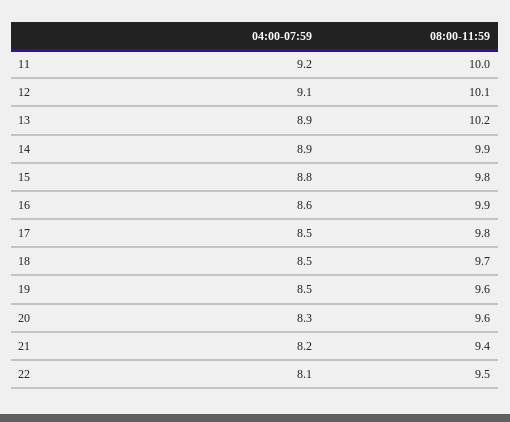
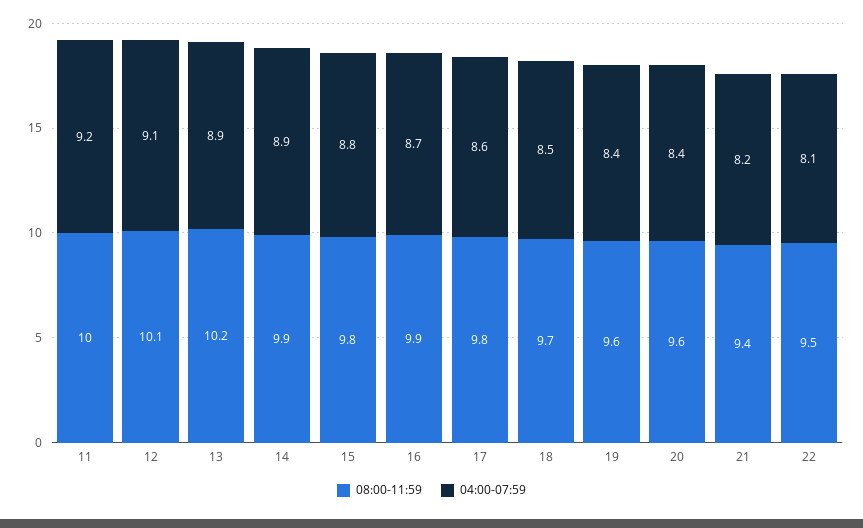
  {
    "04:00-07:59": {
      "11": 9.2,
      "12": 9.1,
      "13": 8.9,
      "14": 8.9,
      "15": 8.8,
-     "16": 8.6,
+     "16": 8.7,
-     "17": 8.5,
+     "17": 8.6,
      "18": 8.5,
-     "19": 8.5,
+     "19": 8.4,
-     "20": 8.3,
+     "20": 8.4,
      "21": 8.2,
      "22": 8.1
    },
    "08:00-11:59": {
      "11": 10,
      "12": 10.1,
      "13": 10.2,
      "14": 9.9,
      "15": 9.8,
      "16": 9.9,
      "17": 9.8,
      "18": 9.7,
      "19": 9.6,
      "20": 9.6,
      "21": 9.4,
      "22": 9.5
    }
  }

